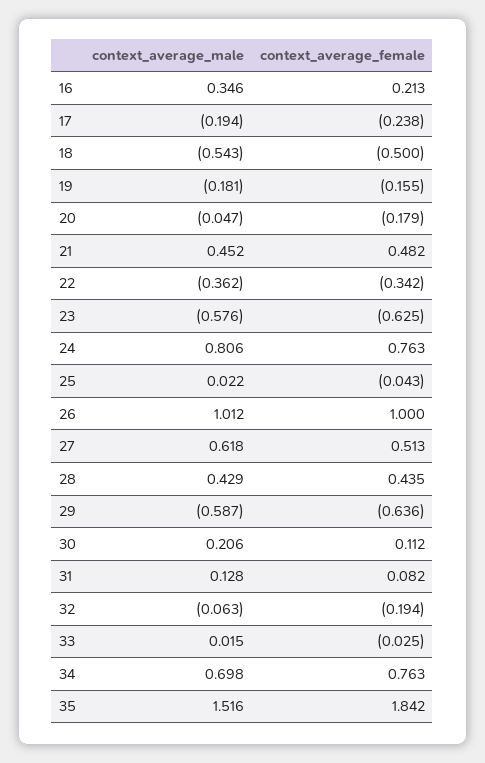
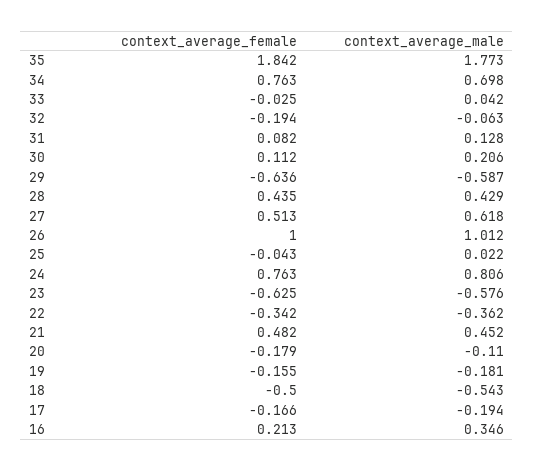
  {
    "context_average_male": {
      "16": 0.346,
      "17": -0.194,
      "18": -0.543,
      "19": -0.181,
-     "20": -0.047,
+     "20": -0.11,
      "21": 0.452,
      "22": -0.362,
      "23": -0.576,
      "24": 0.806,
      "25": 0.022,
      "26": 1.012,
      "27": 0.618,
      "28": 0.429,
      "29": -0.587,
      "30": 0.206,
      "31": 0.128,
      "32": -0.063,
-     "33": 0.015,
+     "33": 0.042,
      "34": 0.698,
-     "35": 1.516
+     "35": 1.773
    },
    "context_average_female": {
      "16": 0.213,
-     "17": -0.238,
+     "17": -0.166,
      "18": -0.5,
      "19": -0.155,
      "20": -0.179,
      "21": 0.482,
      "22": -0.342,
      "23": -0.625,
      "24": 0.763,
      "25": -0.043,
      "26": 1,
      "27": 0.513,
      "28": 0.435,
      "29": -0.636,
      "30": 0.112,
      "31": 0.082,
      "32": -0.194,
      "33": -0.025,
      "34": 0.763,
      "35": 1.842
    }
  }

